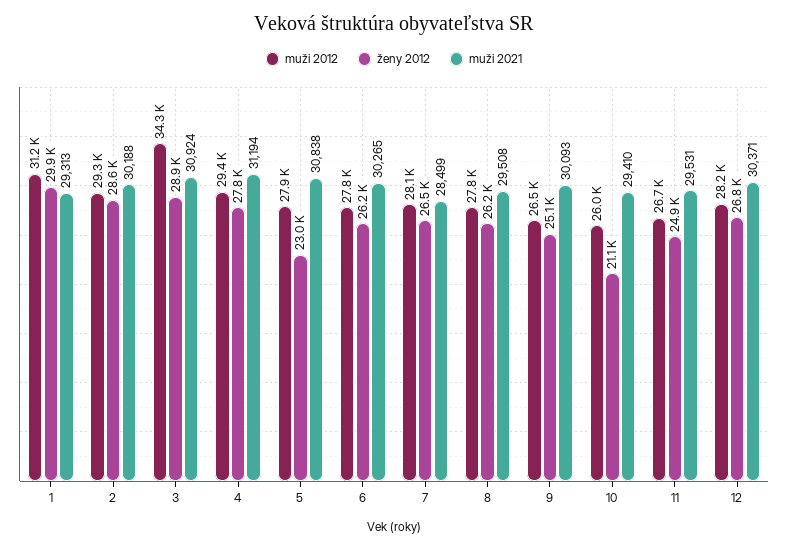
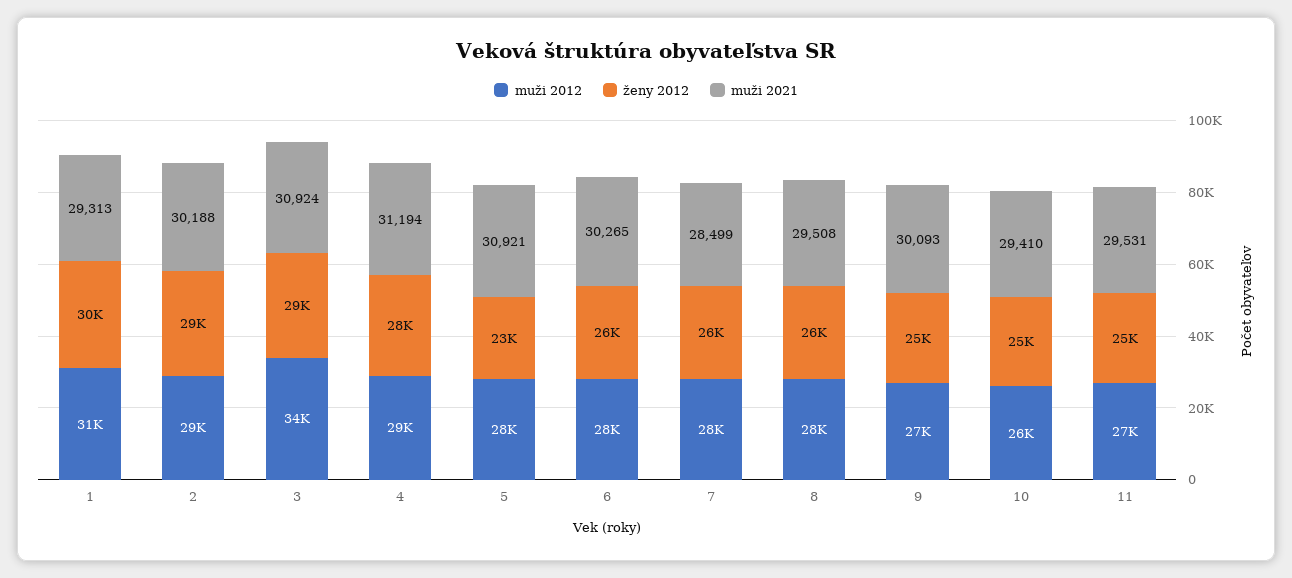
  {
    "muži 2012": {
      "1": 31200,
      "2": 29300,
      "3": 34300,
      "4": 29400,
      "5": 27900,
      "6": 27800,
      "7": 28100,
      "8": 27800,
      "9": 26500,
      "10": 26000,
-     "11": 26700,
+     "11": 26700
-     "12": 28200
    },
    "ženy 2012": {
      "1": 29900,
      "2": 28600,
      "3": 28900,
      "4": 27800,
      "5": 23000,
      "6": 26200,
      "7": 26500,
      "8": 26200,
      "9": 25100,
-     "10": 21100,
+     "10": 25000,
-     "11": 24900,
+     "11": 24900
-     "12": 26800
    },
    "muži 2021": {
      "1": 29313,
      "2": 30188,
      "3": 30924,
      "4": 31194,
-     "5": 30838,
+     "5": 30921,
      "6": 30265,
      "7": 28499,
      "8": 29508,
      "9": 30093,
      "10": 29410,
-     "11": 29531,
+     "11": 29531
-     "12": 30371
    }
  }

